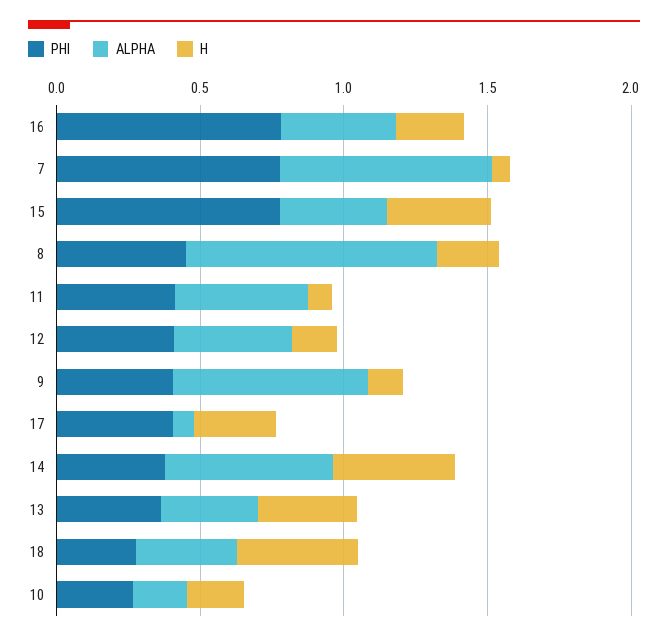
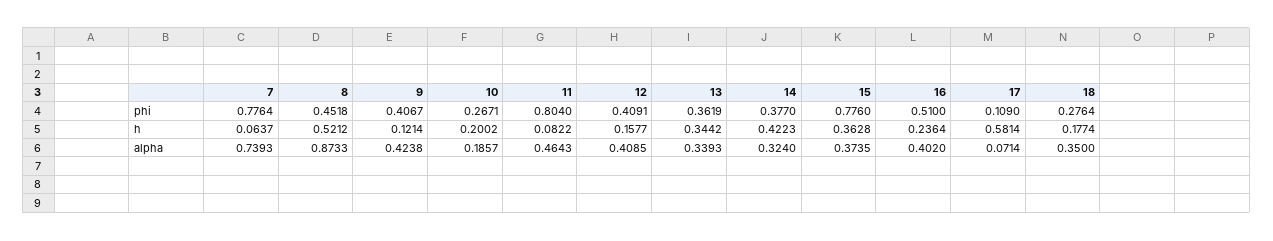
  {
    "PHI": {
-     "16": 0.8,
+     "16": 0.51,
      "7": 0.7764,
      "15": 0.776,
      "8": 0.4518,
-     "11": 0.4,
+     "11": 0.804,
      "12": 0.4091,
      "9": 0.4067,
-     "17": 0.4,
+     "17": 0.109,
      "14": 0.377,
      "13": 0.3619,
      "18": 0.2764,
      "10": 0.2671
    },
    "ALPHA": {
      "16": 0.402,
      "7": 0.7393,
      "15": 0.3735,
      "8": 0.8733,
      "11": 0.4643,
      "12": 0.4085,
-     "9": 0.7,
+     "9": 0.4238,
      "17": 0.0714,
-     "14": 0.6,
+     "14": 0.324,
      "13": 0.3393,
      "18": 0.35,
      "10": 0.1857
    },
    "H": {
      "16": 0.2364,
      "7": 0.0637,
      "15": 0.3628,
-     "8": 0.2,
+     "8": 0.5212,
      "11": 0.0822,
      "12": 0.1577,
      "9": 0.1214,
-     "17": 0.3,
+     "17": 0.5814,
      "14": 0.4223,
      "13": 0.3442,
-     "18": 0.4,
+     "18": 0.1774,
      "10": 0.2002
    }
  }

